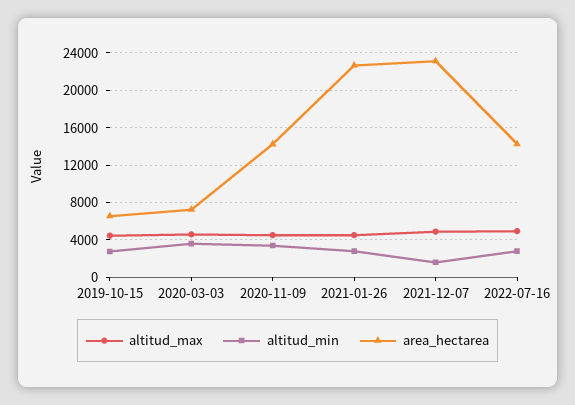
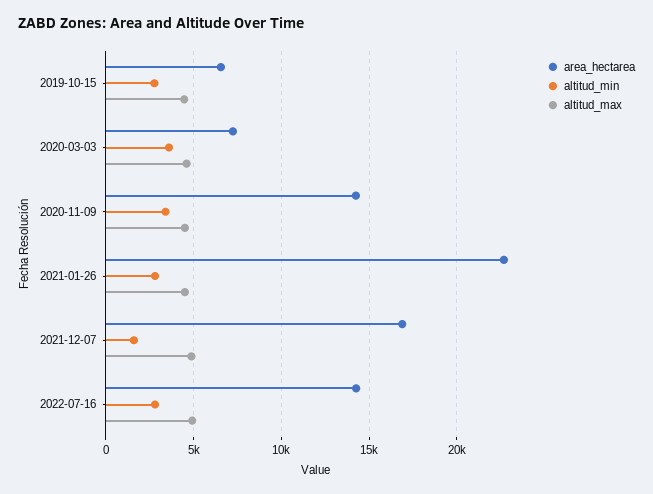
  {
    "altitud_max": {
      "2019-10-15": 4500,
      "2020-03-03": 4500,
      "2020-11-09": 4500,
      "2021-01-26": 4500,
      "2021-12-07": 5000,
      "2022-07-16": 5000
    },
    "altitud_min": {
      "2019-10-15": 3000,
      "2020-03-03": 3500,
      "2020-11-09": 3500,
      "2021-01-26": 3000,
      "2021-12-07": 1500,
      "2022-07-16": 3000
    },
    "area_hectarea": {
      "2019-10-15": 6500,
      "2020-03-03": 7000,
      "2020-11-09": 14000,
      "2021-01-26": 22500,
-     "2021-12-07": 23000,
+     "2021-12-07": 17000,
      "2022-07-16": 14500
    }
  }

